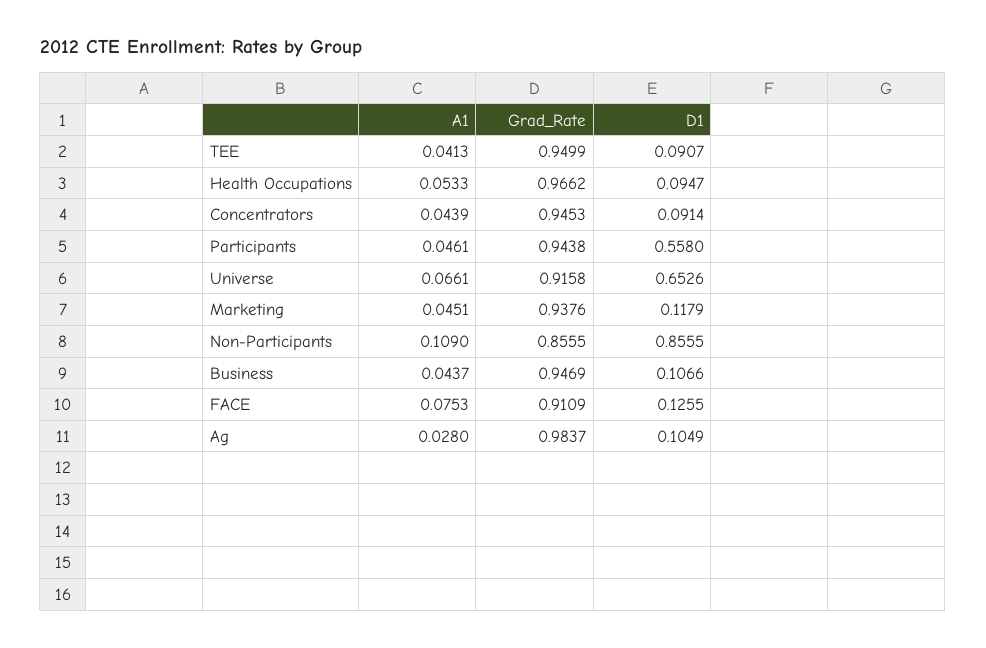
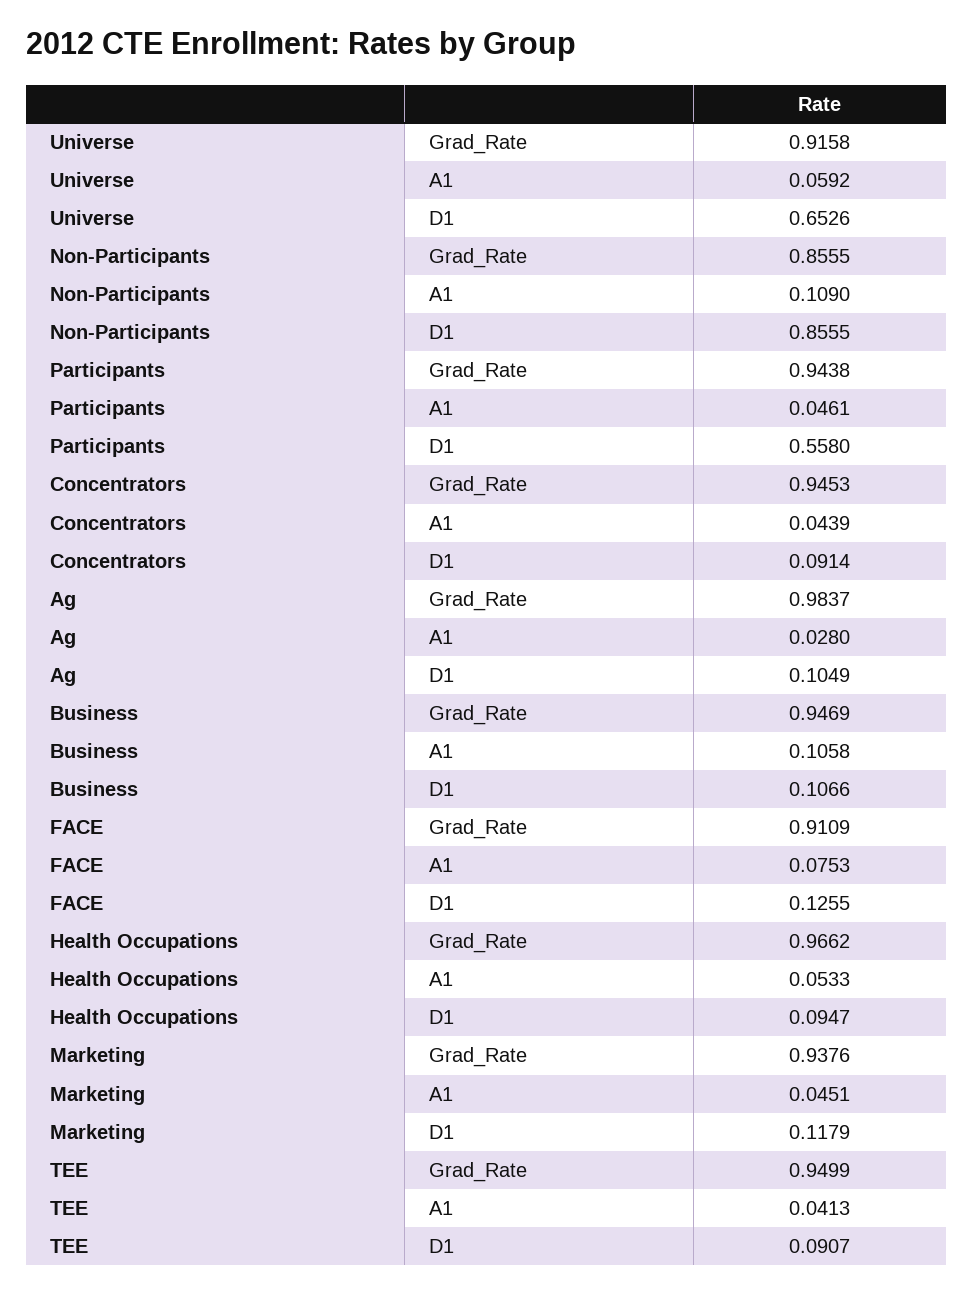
  {
    "A1": {
      "TEE": 0.0413,
      "Health Occupations": 0.0533,
      "Concentrators": 0.0439,
      "Participants": 0.0461,
-     "Universe": 0.0661,
+     "Universe": 0.0592,
      "Marketing": 0.0451,
      "Non-Participants": 0.109,
-     "Business": 0.0437,
+     "Business": 0.1058,
      "FACE": 0.0753,
      "Ag": 0.028
    },
    "Grad_Rate": {
      "TEE": 0.9499,
      "Health Occupations": 0.9662,
      "Concentrators": 0.9453,
      "Participants": 0.9438,
      "Universe": 0.9158,
      "Marketing": 0.9376,
      "Non-Participants": 0.8555,
      "Business": 0.9469,
      "FACE": 0.9109,
      "Ag": 0.9837
    },
    "D1": {
      "TEE": 0.0907,
      "Health Occupations": 0.0947,
      "Concentrators": 0.0914,
      "Participants": 0.558,
      "Universe": 0.6526,
      "Marketing": 0.1179,
      "Non-Participants": 0.8555,
      "Business": 0.1066,
      "FACE": 0.1255,
      "Ag": 0.1049
    }
  }

